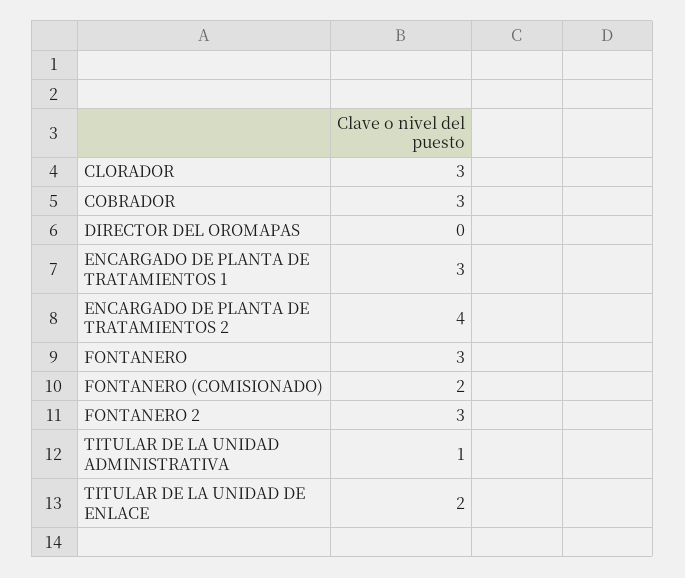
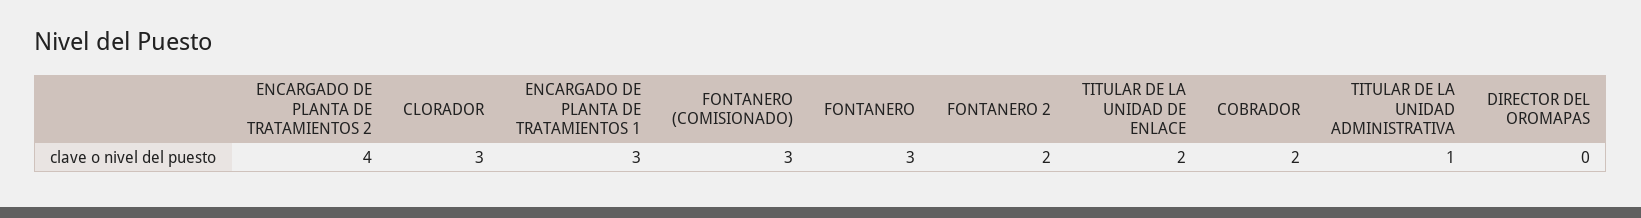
  {
    "CLORADOR": 3,
-   "COBRADOR": 3,
+   "COBRADOR": 2,
    "DIRECTOR DEL OROMAPAS": 0,
    "ENCARGADO DE PLANTA DE TRATAMIENTOS 1": 3,
    "ENCARGADO DE PLANTA DE TRATAMIENTOS 2": 4,
    "FONTANERO": 3,
-   "FONTANERO (COMISIONADO)": 2,
+   "FONTANERO (COMISIONADO)": 3,
-   "FONTANERO 2": 3,
+   "FONTANERO 2": 2,
    "TITULAR DE LA UNIDAD ADMINISTRATIVA": 1,
    "TITULAR DE LA UNIDAD DE ENLACE": 2
  }

